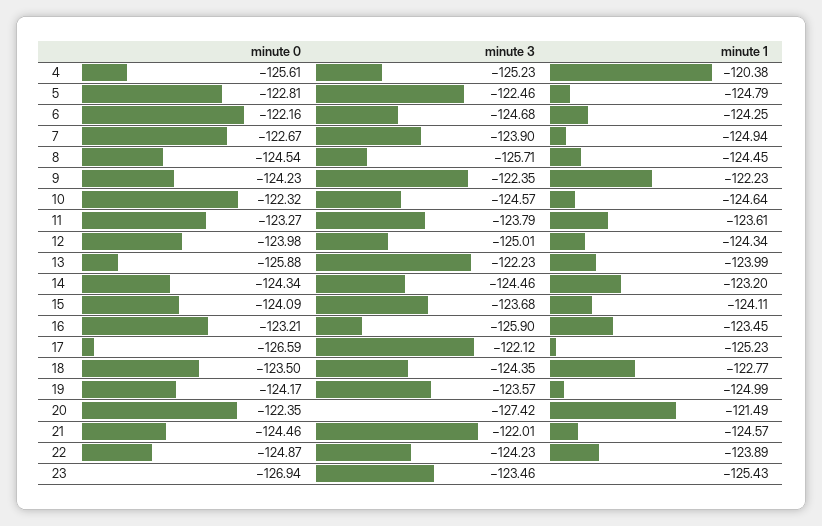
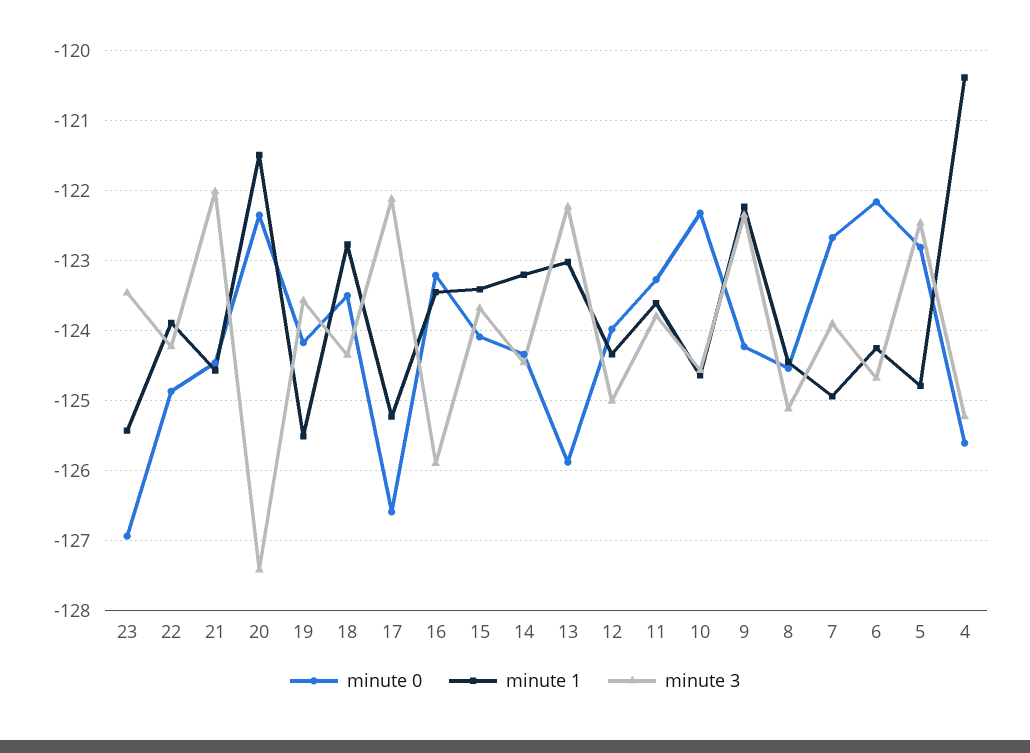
  {
    "minute 0": {
      "4": -125.61,
      "5": -122.81,
      "6": -122.16,
      "7": -122.67,
      "8": -124.54,
      "9": -124.23,
      "10": -122.32,
      "11": -123.27,
      "12": -123.98,
      "13": -125.88,
      "14": -124.34,
      "15": -124.09,
      "16": -123.21,
      "17": -126.59,
      "18": -123.5,
      "19": -124.17,
      "20": -122.35,
      "21": -124.46,
      "22": -124.87,
      "23": -126.94
    },
    "minute 3": {
      "4": -125.23,
      "5": -122.46,
      "6": -124.68,
      "7": -123.9,
-     "8": -125.71,
+     "8": -125.1,
      "9": -122.35,
      "10": -124.57,
      "11": -123.79,
      "12": -125.01,
      "13": -122.23,
      "14": -124.46,
      "15": -123.68,
      "16": -125.9,
      "17": -122.12,
      "18": -124.35,
      "19": -123.57,
      "20": -127.42,
      "21": -122.01,
      "22": -124.23,
      "23": -123.46
    },
    "minute 1": {
      "4": -120.38,
      "5": -124.79,
      "6": -124.25,
      "7": -124.94,
      "8": -124.45,
      "9": -122.23,
      "10": -124.64,
      "11": -123.61,
      "12": -124.34,
-     "13": -123.99,
+     "13": -123,
      "14": -123.2,
-     "15": -124.11,
+     "15": -123.4,
      "16": -123.45,
      "17": -125.23,
      "18": -122.77,
-     "19": -124.99,
+     "19": -125.5,
      "20": -121.49,
      "21": -124.57,
      "22": -123.89,
      "23": -125.43
    }
  }

